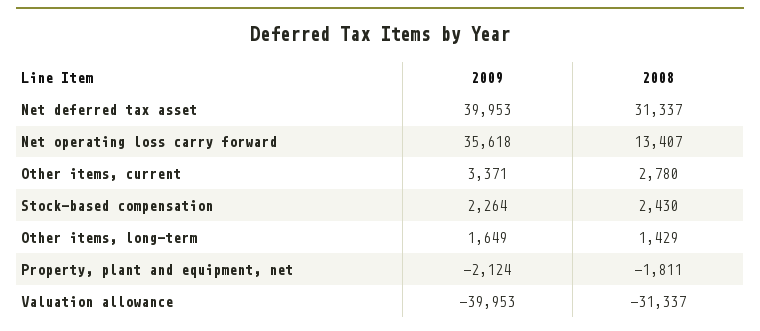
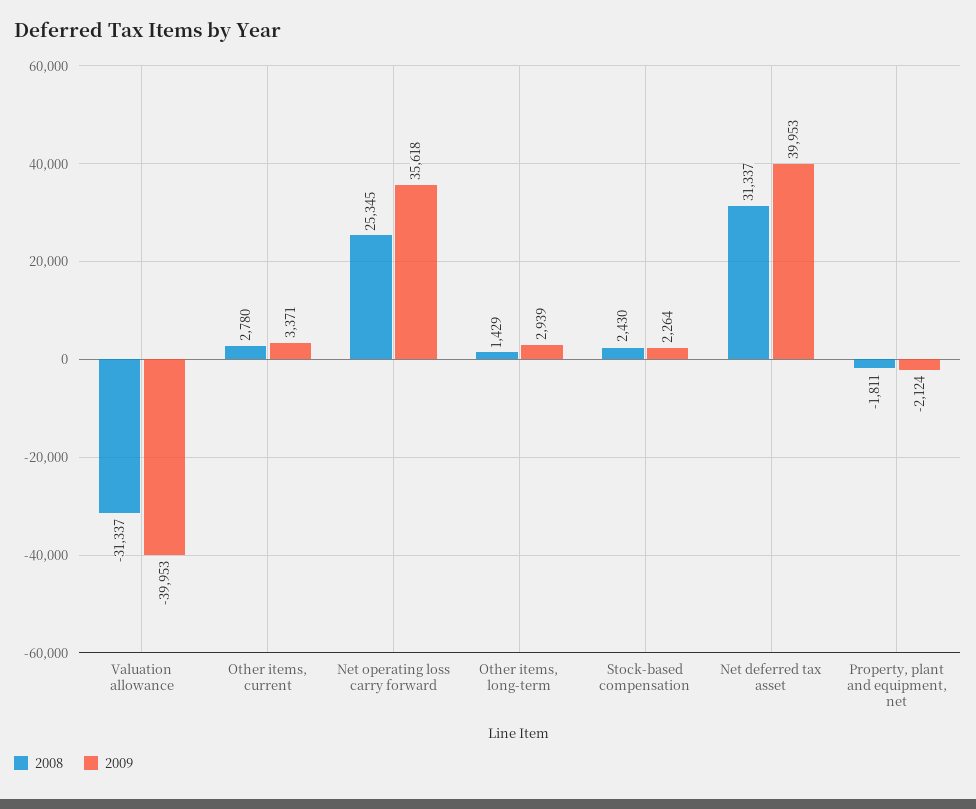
  {
    "2009": {
      "Net deferred tax asset": 39953,
      "Net operating loss carry forward": 35618,
      "Other items, current": 3371,
      "Stock-based compensation": 2264,
-     "Other items, long-term": 1649,
+     "Other items, long-term": 2939,
      "Property, plant and equipment, net": -2124,
      "Valuation allowance": -39953
    },
    "2008": {
      "Net deferred tax asset": 31337,
-     "Net operating loss carry forward": 13407,
+     "Net operating loss carry forward": 25345,
      "Other items, current": 2780,
      "Stock-based compensation": 2430,
      "Other items, long-term": 1429,
      "Property, plant and equipment, net": -1811,
      "Valuation allowance": -31337
    }
  }

